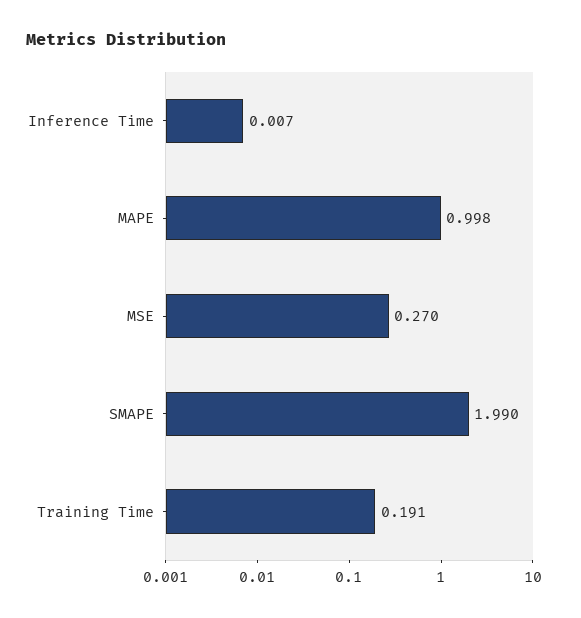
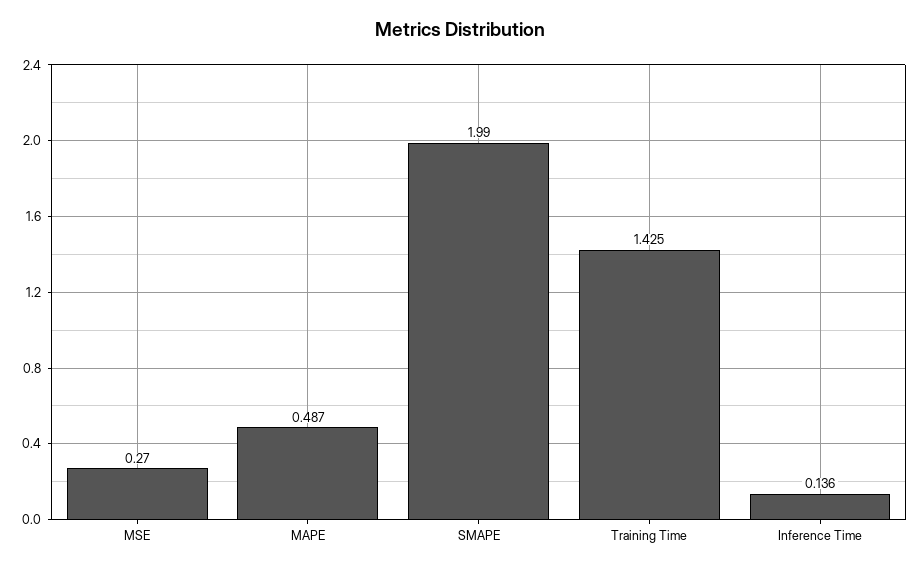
  {
-   "Inference Time": 0.007,
+   "Inference Time": 0.136,
-   "MAPE": 0.998,
+   "MAPE": 0.487,
    "MSE": 0.27,
    "SMAPE": 1.99,
-   "Training Time": 0.191
+   "Training Time": 1.425
  }

